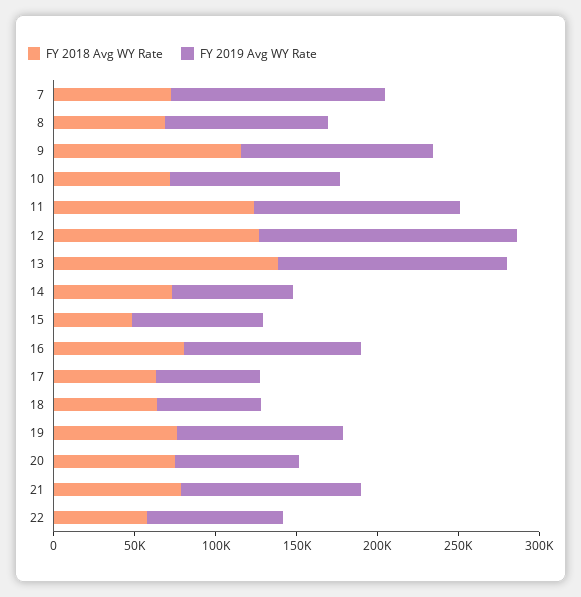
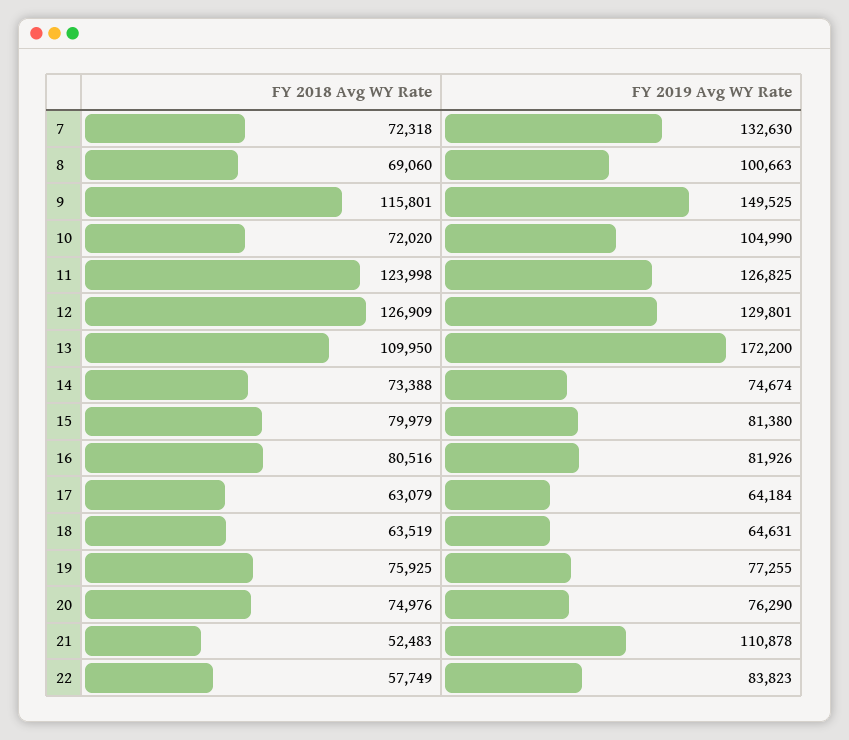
  {
    "FY 2018 Avg WY Rate": {
      "7": 72318,
      "8": 69060,
      "9": 115801,
      "10": 72020,
      "11": 123998,
      "12": 126909,
-     "13": 140000,
+     "13": 109950,
      "14": 73388,
-     "15": 50000,
+     "15": 79979,
      "16": 80516,
      "17": 63079,
      "18": 63519,
      "19": 75925,
      "20": 74976,
-     "21": 80000,
+     "21": 52483,
      "22": 57749
    },
    "FY 2019 Avg WY Rate": {
      "7": 132630,
      "8": 100663,
-     "9": 120000,
+     "9": 149525,
      "10": 104990,
      "11": 126825,
-     "12": 160000,
+     "12": 129801,
-     "13": 140000,
+     "13": 172200,
      "14": 74674,
      "15": 81380,
-     "16": 110000,
+     "16": 81926,
      "17": 64184,
      "18": 64631,
-     "19": 100000,
+     "19": 77255,
      "20": 76290,
      "21": 110878,
      "22": 83823
    }
  }

